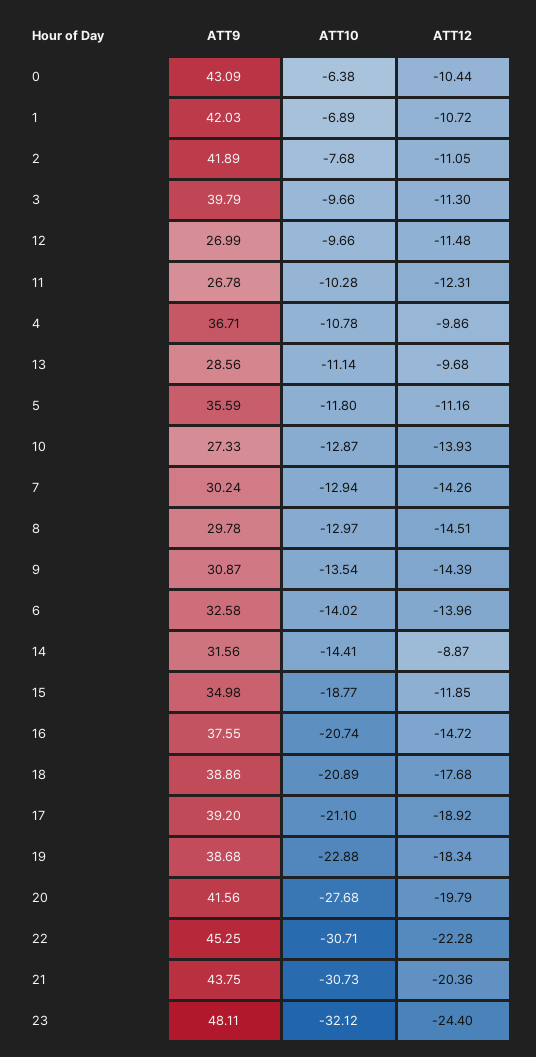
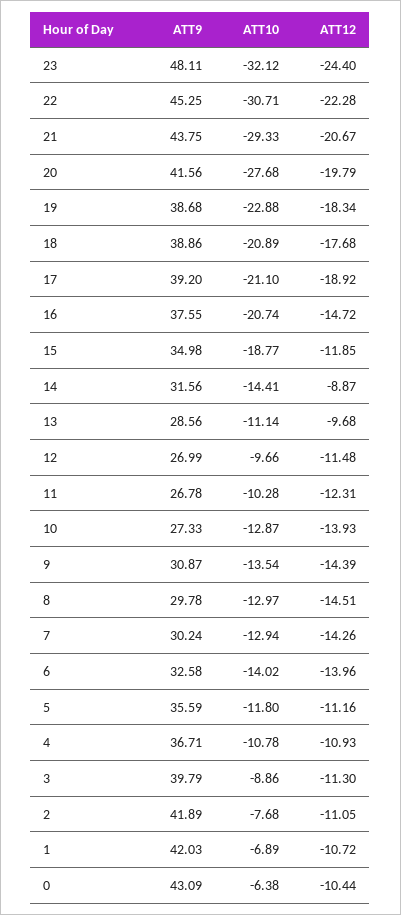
  {
    "ATT9": {
      "0": 43.09,
      "1": 42.03,
      "2": 41.89,
      "3": 39.79,
      "12": 26.99,
      "11": 26.78,
      "4": 36.71,
      "13": 28.56,
      "5": 35.59,
      "10": 27.33,
      "7": 30.24,
      "8": 29.78,
      "9": 30.87,
      "6": 32.58,
      "14": 31.56,
      "15": 34.98,
      "16": 37.55,
      "18": 38.86,
      "17": 39.2,
      "19": 38.68,
      "20": 41.56,
      "22": 45.25,
      "21": 43.75,
      "23": 48.11
    },
    "ATT10": {
      "0": -6.38,
      "1": -6.89,
      "2": -7.68,
-     "3": -9.66,
+     "3": -8.86,
      "12": -9.66,
      "11": -10.28,
      "4": -10.78,
      "13": -11.14,
      "5": -11.8,
      "10": -12.87,
      "7": -12.94,
      "8": -12.97,
      "9": -13.54,
      "6": -14.02,
      "14": -14.41,
      "15": -18.77,
      "16": -20.74,
      "18": -20.89,
      "17": -21.1,
      "19": -22.88,
      "20": -27.68,
      "22": -30.71,
-     "21": -30.73,
+     "21": -29.33,
      "23": -32.12
    },
    "ATT12": {
      "0": -10.44,
      "1": -10.72,
      "2": -11.05,
      "3": -11.3,
      "12": -11.48,
      "11": -12.31,
-     "4": -9.86,
+     "4": -10.93,
      "13": -9.68,
      "5": -11.16,
      "10": -13.93,
      "7": -14.26,
      "8": -14.51,
      "9": -14.39,
      "6": -13.96,
      "14": -8.87,
      "15": -11.85,
      "16": -14.72,
      "18": -17.68,
      "17": -18.92,
      "19": -18.34,
      "20": -19.79,
      "22": -22.28,
-     "21": -20.36,
+     "21": -20.67,
      "23": -24.4
    }
  }

